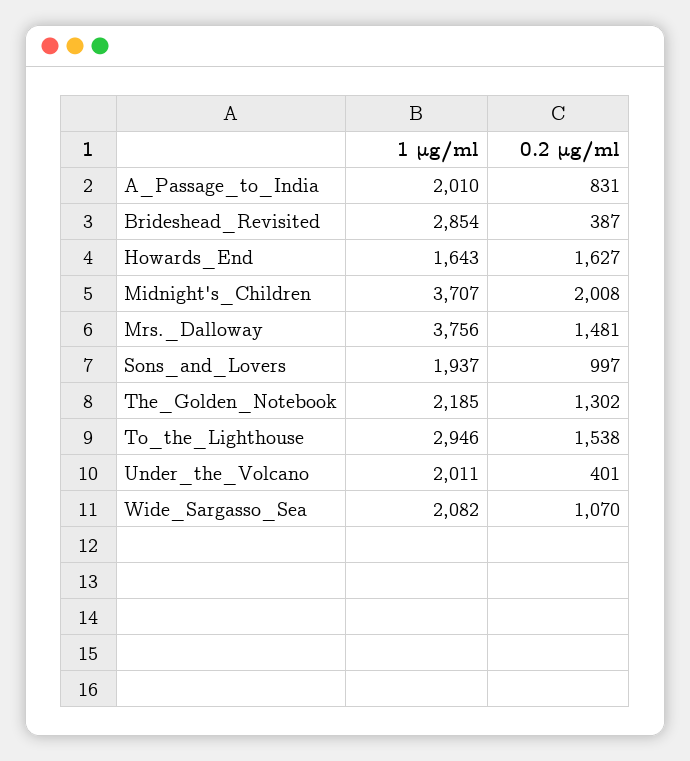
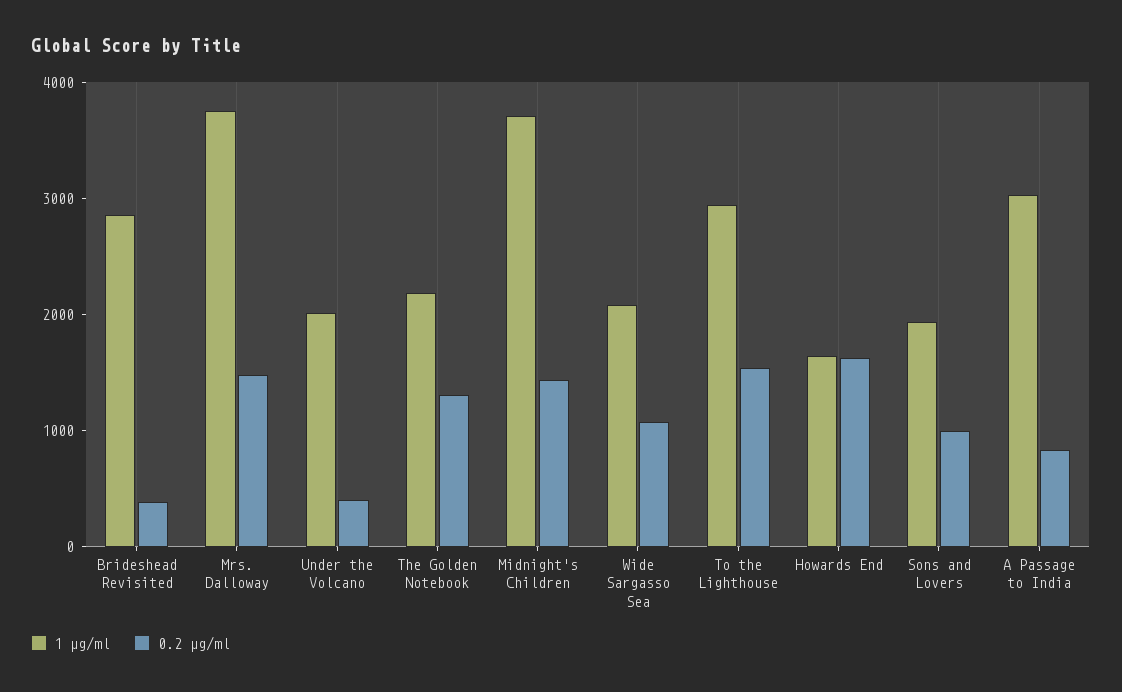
  {
    "1 μg/ml": {
-     "A_Passage_to_India": 2010,
+     "A_Passage_to_India": 3000,
      "Brideshead_Revisited": 2854,
      "Howards_End": 1643,
      "Midnight's_Children": 3707,
      "Mrs._Dalloway": 3756,
      "Sons_and_Lovers": 1937,
      "The_Golden_Notebook": 2185,
      "To_the_Lighthouse": 2946,
      "Under_the_Volcano": 2011,
      "Wide_Sargasso_Sea": 2082
    },
    "0.2 μg/ml": {
      "A_Passage_to_India": 831,
      "Brideshead_Revisited": 387,
      "Howards_End": 1627,
-     "Midnight's_Children": 2008,
+     "Midnight's_Children": 1400,
      "Mrs._Dalloway": 1481,
      "Sons_and_Lovers": 997,
      "The_Golden_Notebook": 1302,
      "To_the_Lighthouse": 1538,
      "Under_the_Volcano": 401,
      "Wide_Sargasso_Sea": 1070
    }
  }

